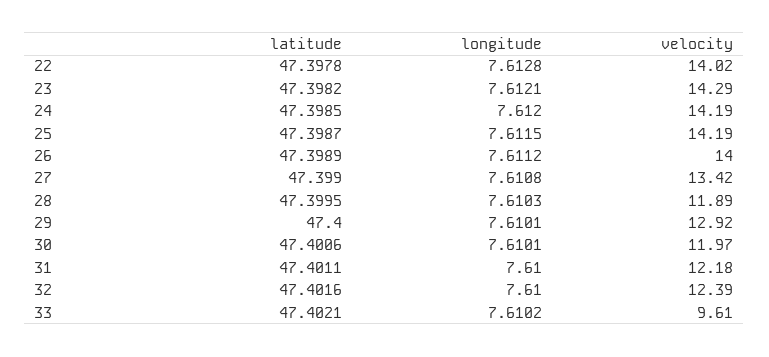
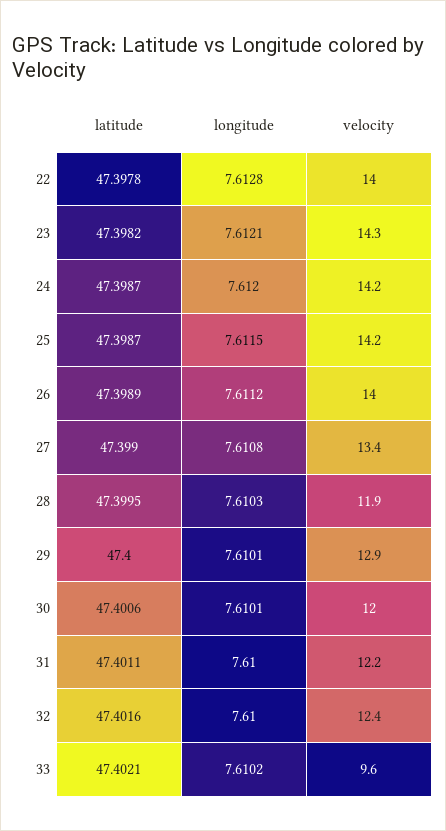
  {
    "latitude": {
      "22": 47.3978,
      "23": 47.3982,
-     "24": 47.3985,
+     "24": 47.3987,
      "25": 47.3987,
      "26": 47.3989,
      "27": 47.399,
      "28": 47.3995,
      "29": 47.4,
      "30": 47.4006,
      "31": 47.4011,
      "32": 47.4016,
      "33": 47.4021
    },
    "longitude": {
      "22": 7.6128,
      "23": 7.6121,
      "24": 7.612,
      "25": 7.6115,
      "26": 7.6112,
      "27": 7.6108,
      "28": 7.6103,
      "29": 7.6101,
      "30": 7.6101,
      "31": 7.61,
      "32": 7.61,
      "33": 7.6102
    },
    "velocity": {
      "22": 14.02,
      "23": 14.29,
      "24": 14.19,
      "25": 14.19,
      "26": 14,
      "27": 13.42,
      "28": 11.89,
      "29": 12.92,
      "30": 11.97,
      "31": 12.18,
      "32": 12.39,
      "33": 9.61
    }
  }

